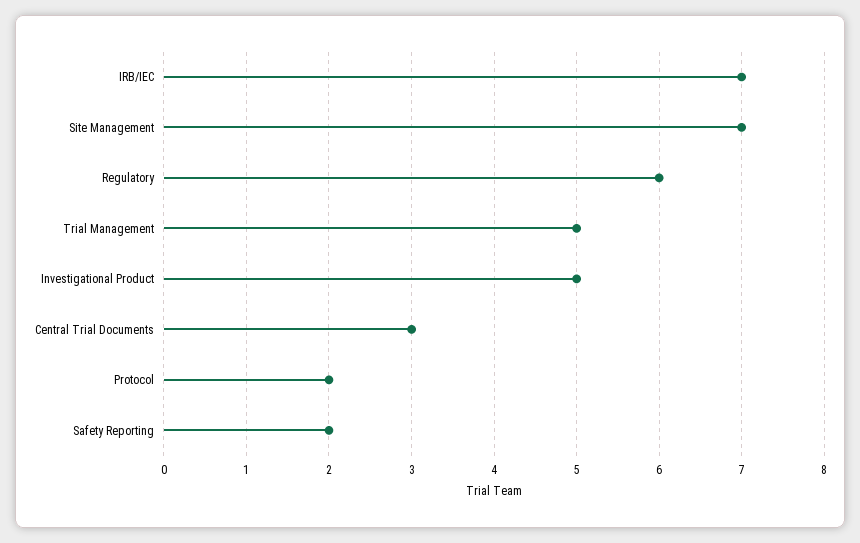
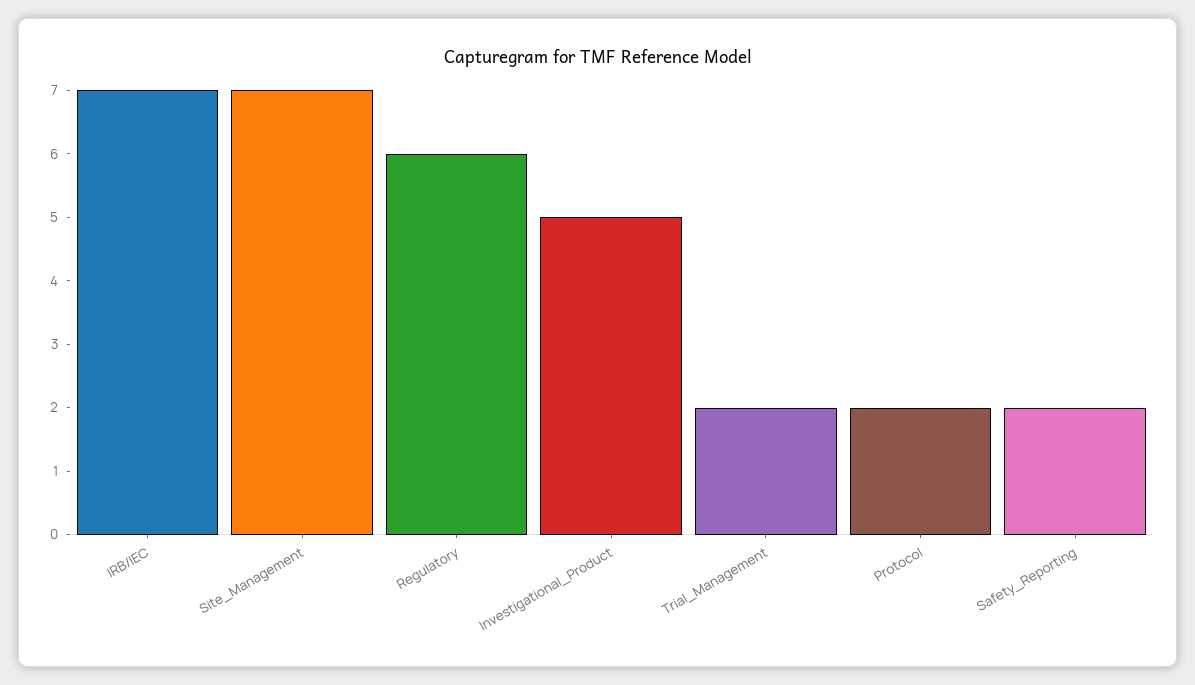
  {
    "IRB/IEC": 7,
    "Site Management": 7,
    "Regulatory": 6,
-   "Trial Management": 5,
+   "Trial Management": 2,
    "Investigational Product": 5,
-   "Central Trial Documents": 3,
    "Protocol": 2,
    "Safety Reporting": 2
  }

